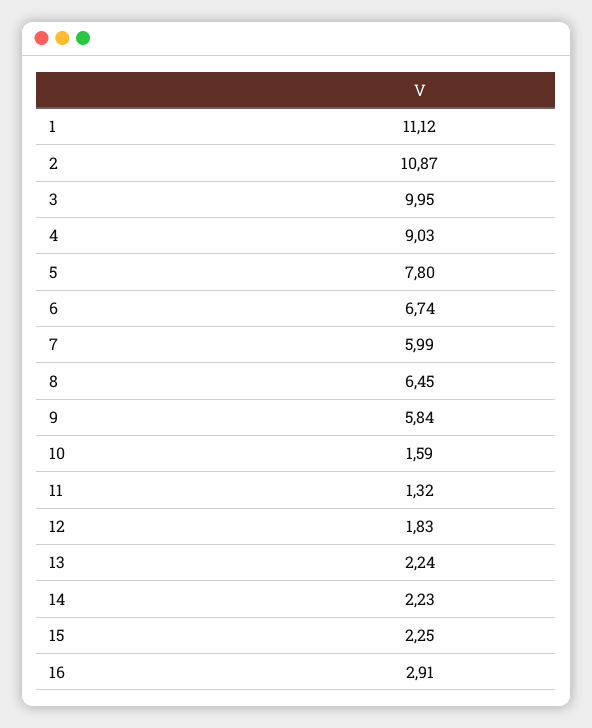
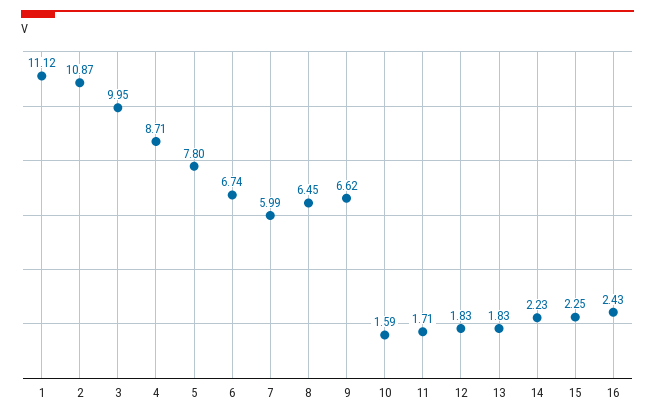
  {
    "1": 11.12,
    "2": 10.87,
    "3": 9.95,
-   "4": 9.03,
+   "4": 8.71,
    "5": 7.8,
    "6": 6.74,
    "7": 5.99,
    "8": 6.45,
-   "9": 5.84,
+   "9": 6.62,
    "10": 1.59,
-   "11": 1.32,
+   "11": 1.71,
    "12": 1.83,
-   "13": 2.24,
+   "13": 1.83,
    "14": 2.23,
    "15": 2.25,
-   "16": 2.91
+   "16": 2.43
  }

